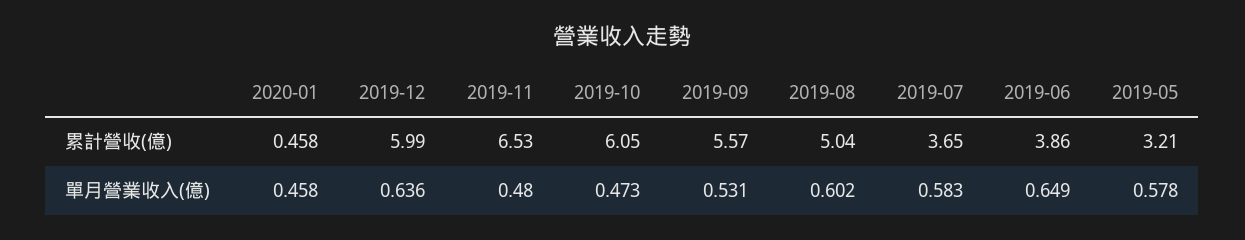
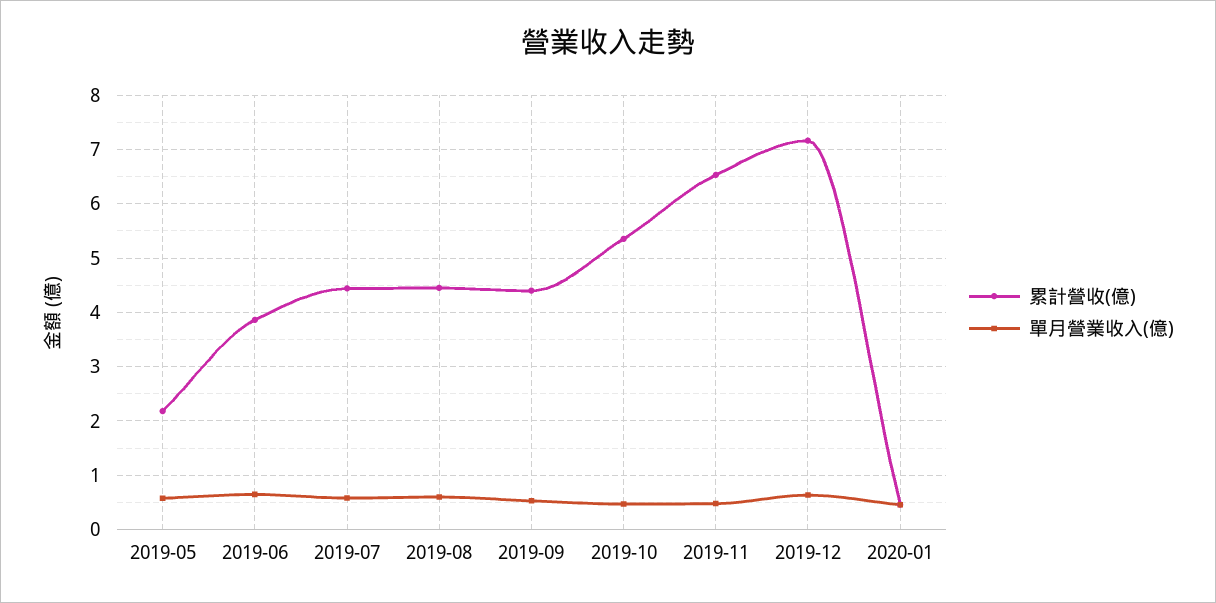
  {
    "累計營收(億)": {
      "2020-01": 0.458,
-     "2019-12": 5.99,
+     "2019-12": 7.2,
      "2019-11": 6.53,
-     "2019-10": 6.05,
+     "2019-10": 5.4,
-     "2019-09": 5.57,
+     "2019-09": 4.4,
-     "2019-08": 5.04,
+     "2019-08": 4.4,
-     "2019-07": 3.65,
+     "2019-07": 4.4,
      "2019-06": 3.86,
-     "2019-05": 3.21
+     "2019-05": 2.2
    },
    "單月營業收入(億)": {
      "2020-01": 0.458,
      "2019-12": 0.636,
      "2019-11": 0.48,
      "2019-10": 0.473,
      "2019-09": 0.531,
      "2019-08": 0.602,
      "2019-07": 0.583,
      "2019-06": 0.649,
      "2019-05": 0.578
    }
  }

